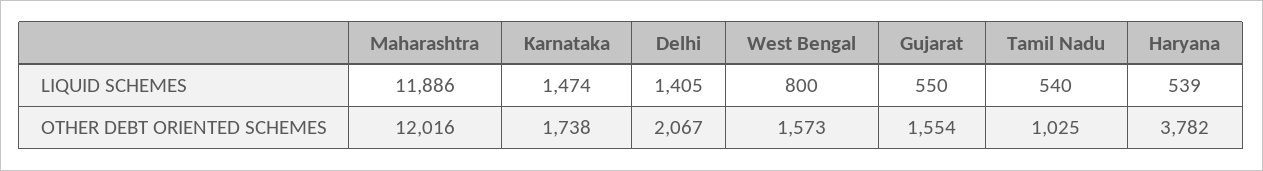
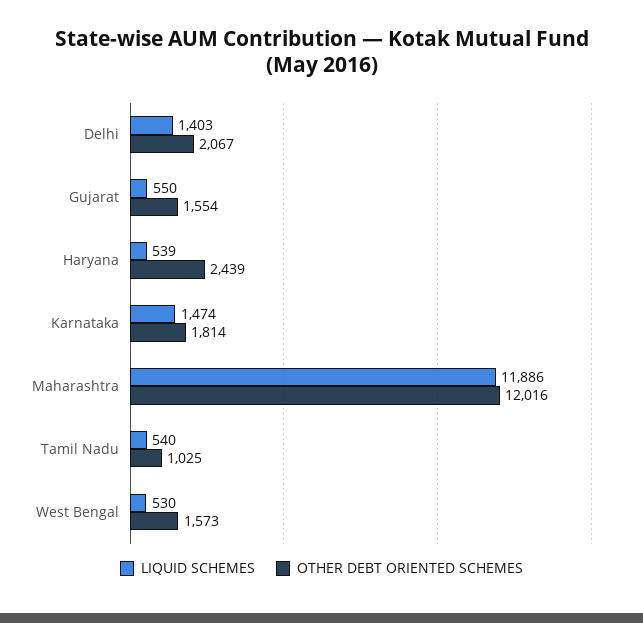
  {
    "LIQUID SCHEMES": {
      "Maharashtra": 11886,
      "Karnataka": 1474,
-     "Delhi": 1405,
+     "Delhi": 1403,
-     "West Bengal": 800,
+     "West Bengal": 530,
      "Gujarat": 550,
      "Tamil Nadu": 540,
      "Haryana": 539
    },
    "OTHER DEBT ORIENTED SCHEMES": {
      "Maharashtra": 12016,
-     "Karnataka": 1738,
+     "Karnataka": 1814,
      "Delhi": 2067,
      "West Bengal": 1573,
      "Gujarat": 1554,
      "Tamil Nadu": 1025,
-     "Haryana": 3782
+     "Haryana": 2439
    }
  }

